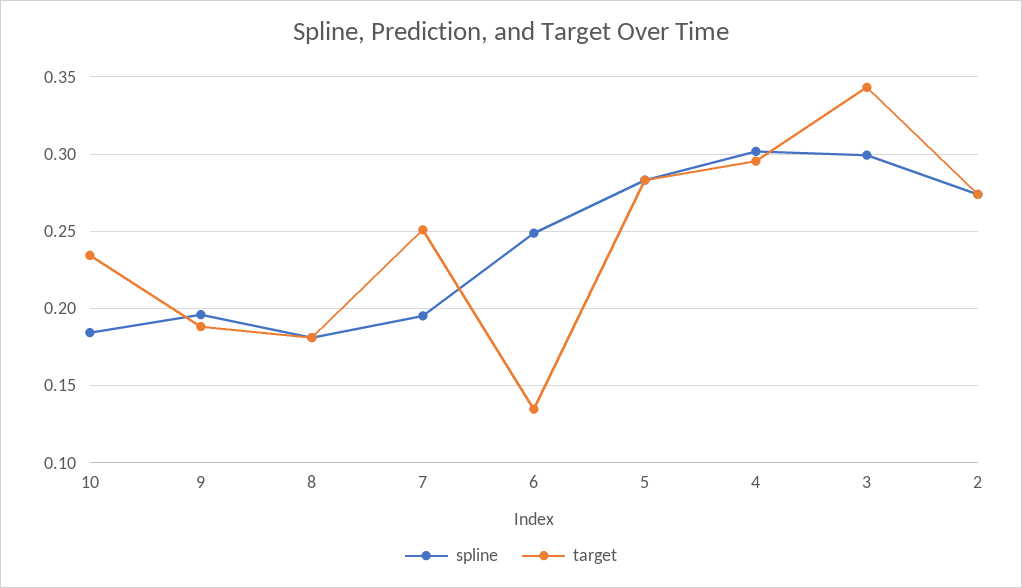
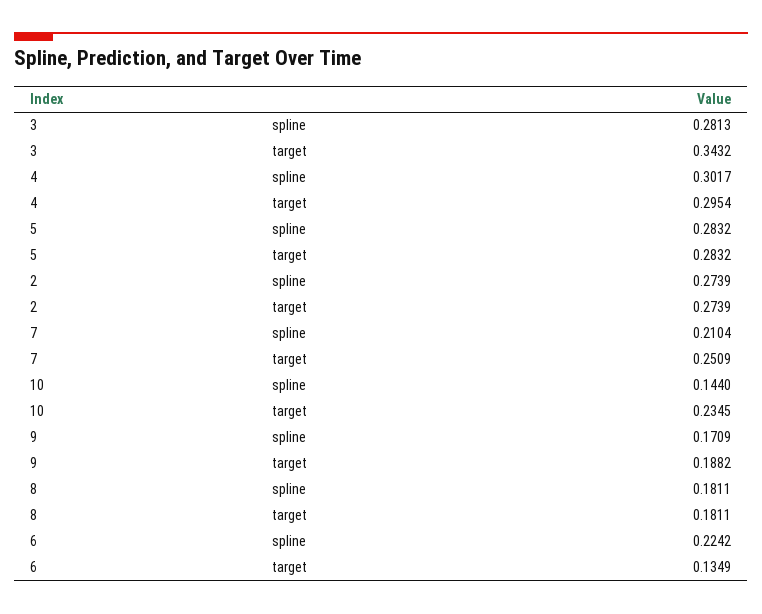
  {
    "spline": {
-     "10": 0.185,
+     "10": 0.144,
-     "9": 0.195,
+     "9": 0.1709,
      "8": 0.1811,
-     "7": 0.195,
+     "7": 0.2104,
-     "6": 0.25,
+     "6": 0.2242,
      "5": 0.2832,
      "4": 0.3017,
-     "3": 0.3,
+     "3": 0.2813,
      "2": 0.2739
    },
    "target": {
      "10": 0.2345,
      "9": 0.1882,
      "8": 0.1811,
      "7": 0.2509,
      "6": 0.1349,
      "5": 0.2832,
      "4": 0.2954,
      "3": 0.3432,
      "2": 0.2739
    }
  }

